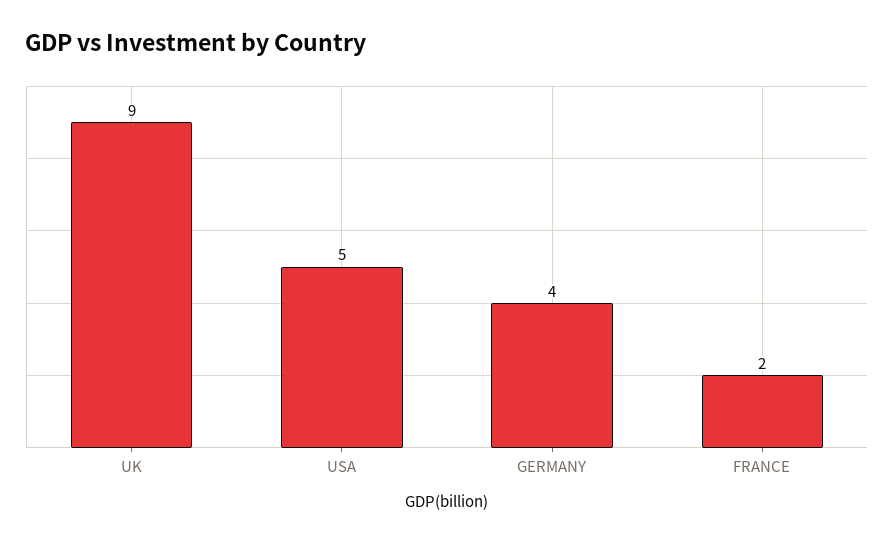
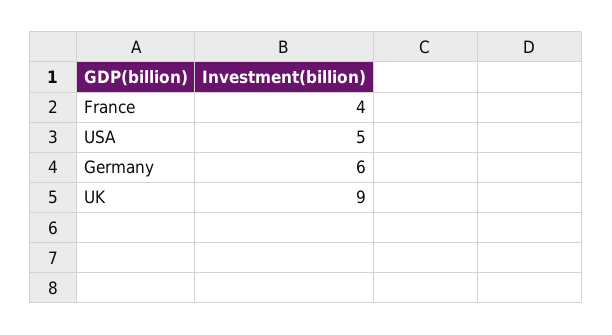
  {
    "UK": 9,
    "USA": 5,
-   "GERMANY": 4,
+   "GERMANY": 6,
-   "FRANCE": 2
+   "FRANCE": 4
  }

